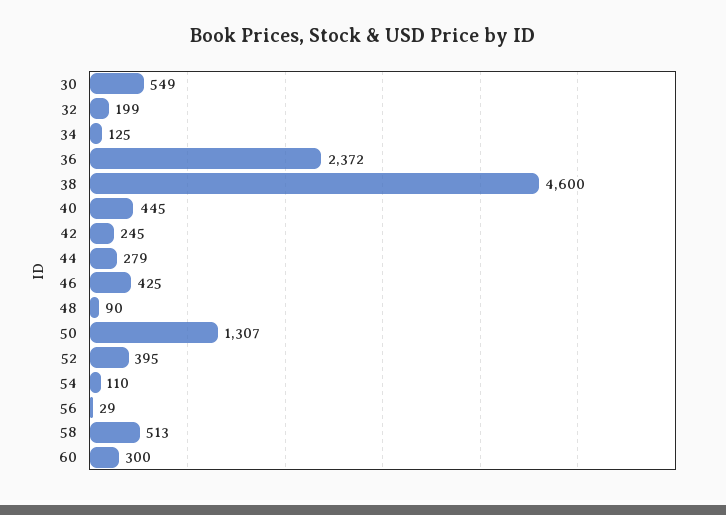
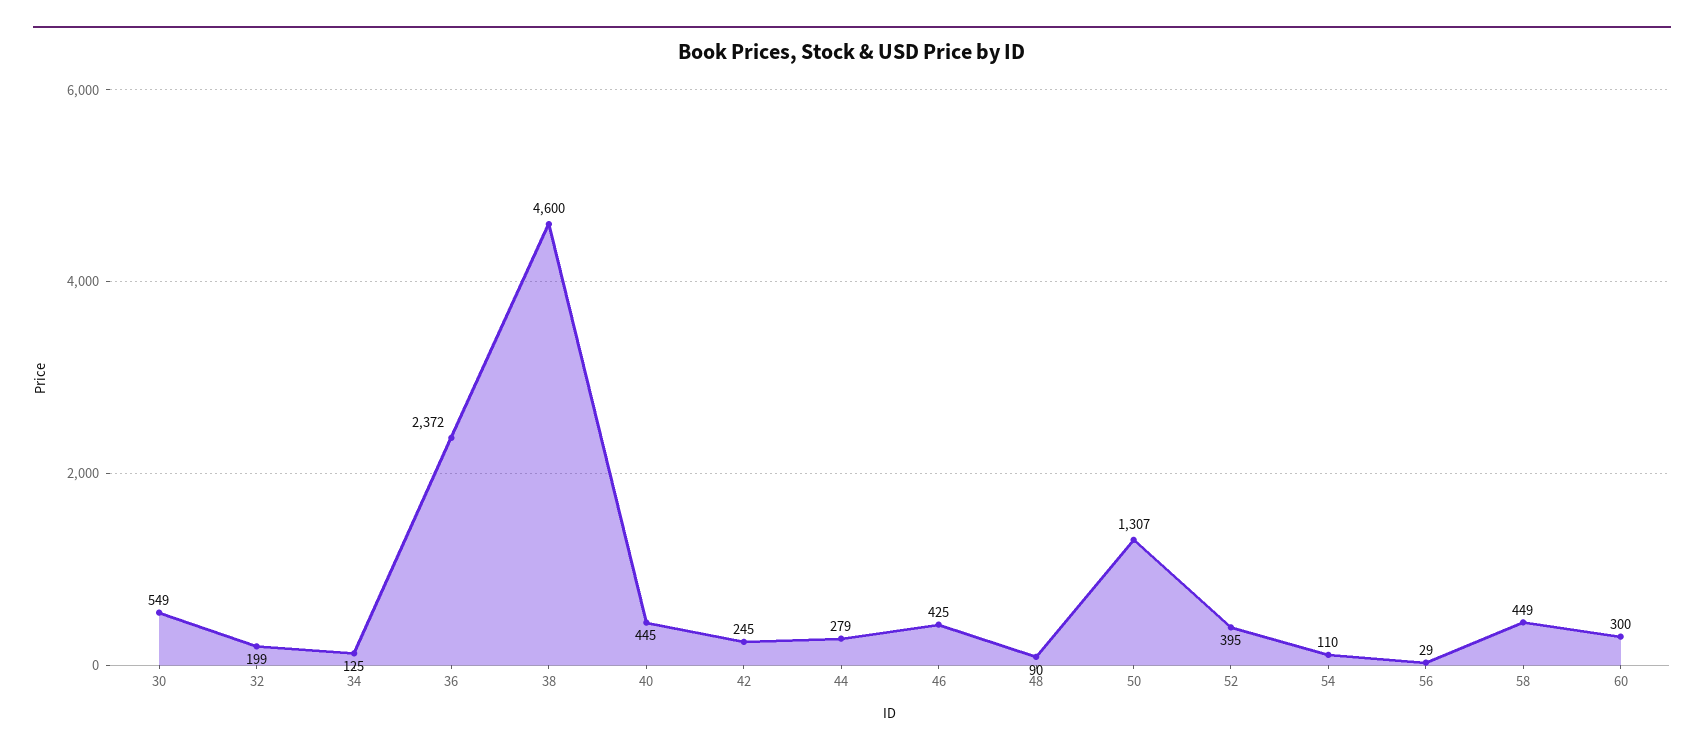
  {
    "30": 549,
    "32": 199,
    "34": 125,
    "36": 2372,
    "38": 4600,
    "40": 445,
    "42": 245,
    "44": 279,
    "46": 425,
    "48": 90,
    "50": 1307,
    "52": 395,
    "54": 110,
    "56": 29,
-   "58": 513,
+   "58": 449,
    "60": 300
  }

